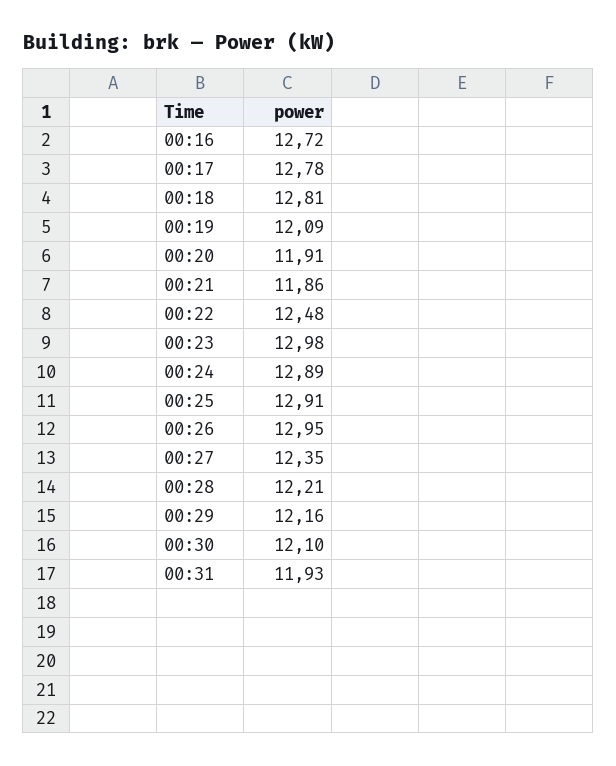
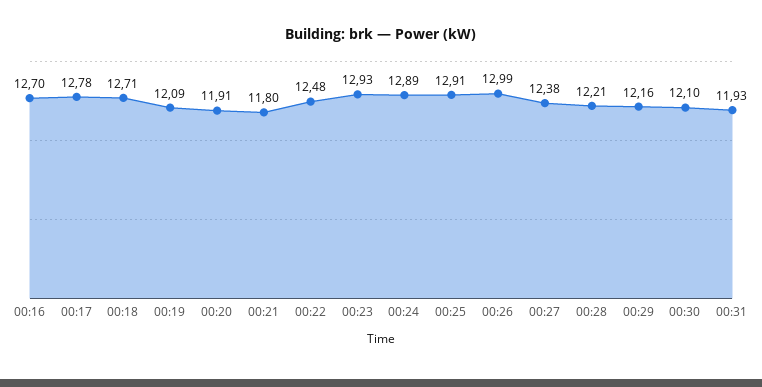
  {
-   "00:16": 12.72,
+   "00:16": 12.7,
    "00:17": 12.78,
-   "00:18": 12.81,
+   "00:18": 12.71,
    "00:19": 12.09,
    "00:20": 11.91,
-   "00:21": 11.86,
+   "00:21": 11.8,
    "00:22": 12.48,
-   "00:23": 12.98,
+   "00:23": 12.93,
    "00:24": 12.89,
    "00:25": 12.91,
-   "00:26": 12.95,
+   "00:26": 12.99,
-   "00:27": 12.35,
+   "00:27": 12.38,
    "00:28": 12.21,
    "00:29": 12.16,
    "00:30": 12.1,
    "00:31": 11.93
  }

